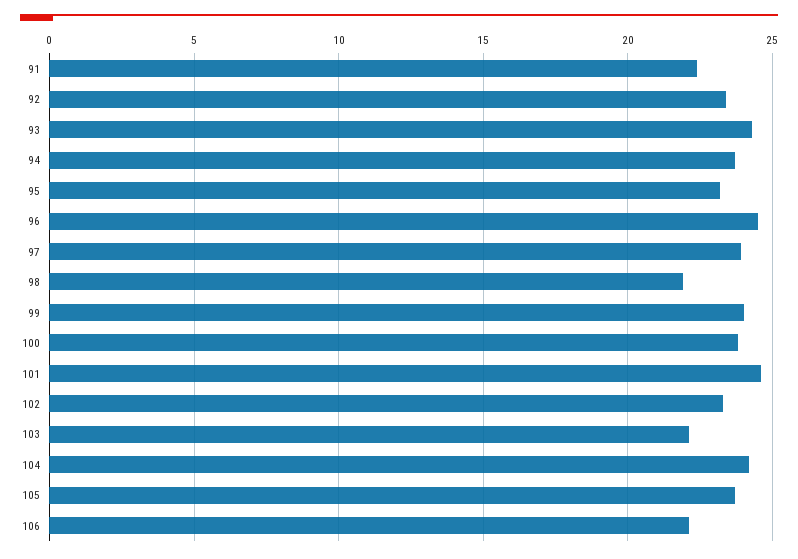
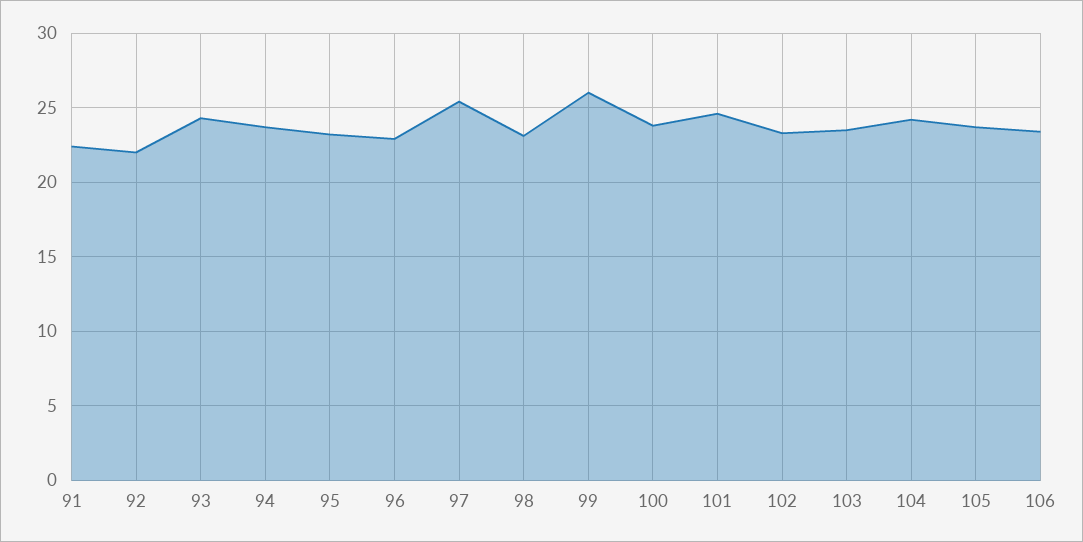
  {
    "91": 22.5,
-   "92": 23.5,
+   "92": 22,
    "93": 24.5,
    "94": 23.5,
    "95": 23,
-   "96": 24.5,
+   "96": 23,
-   "97": 24,
+   "97": 25.5,
-   "98": 22,
+   "98": 23,
-   "99": 24,
+   "99": 26,
    "100": 24,
    "101": 24.5,
    "102": 23.5,
-   "103": 22,
+   "103": 23.5,
    "104": 24,
    "105": 23.5,
-   "106": 22
+   "106": 23.5
  }

